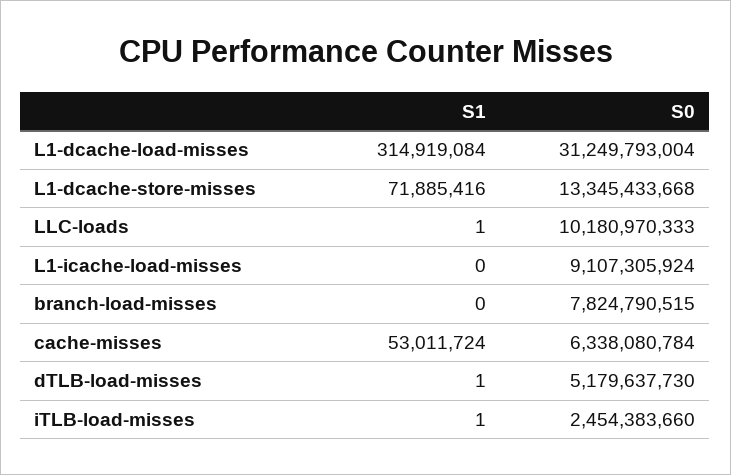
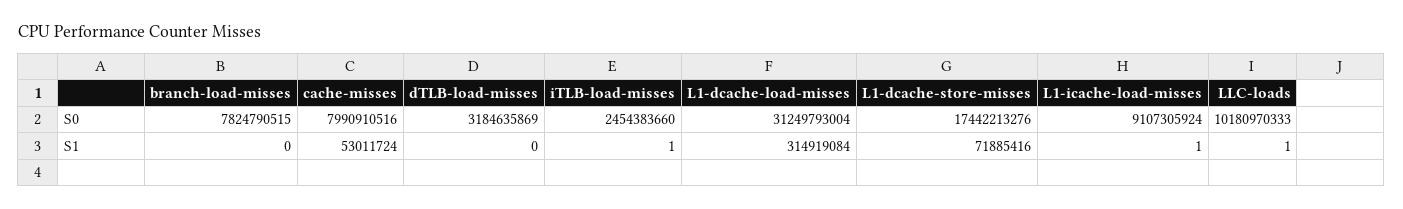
  {
    "S1": {
      "L1-dcache-load-misses": 314919084,
      "L1-dcache-store-misses": 71885416,
      "LLC-loads": 1,
-     "L1-icache-load-misses": 0,
+     "L1-icache-load-misses": 1,
      "branch-load-misses": 0,
      "cache-misses": 53011724,
-     "dTLB-load-misses": 1,
+     "dTLB-load-misses": 0,
      "iTLB-load-misses": 1
    },
    "S0": {
      "L1-dcache-load-misses": 31249793004,
-     "L1-dcache-store-misses": 13345433668,
+     "L1-dcache-store-misses": 17442213276,
      "LLC-loads": 10180970333,
      "L1-icache-load-misses": 9107305924,
      "branch-load-misses": 7824790515,
-     "cache-misses": 6338080784,
+     "cache-misses": 7990910516,
-     "dTLB-load-misses": 5179637730,
+     "dTLB-load-misses": 3184635869,
      "iTLB-load-misses": 2454383660
    }
  }

